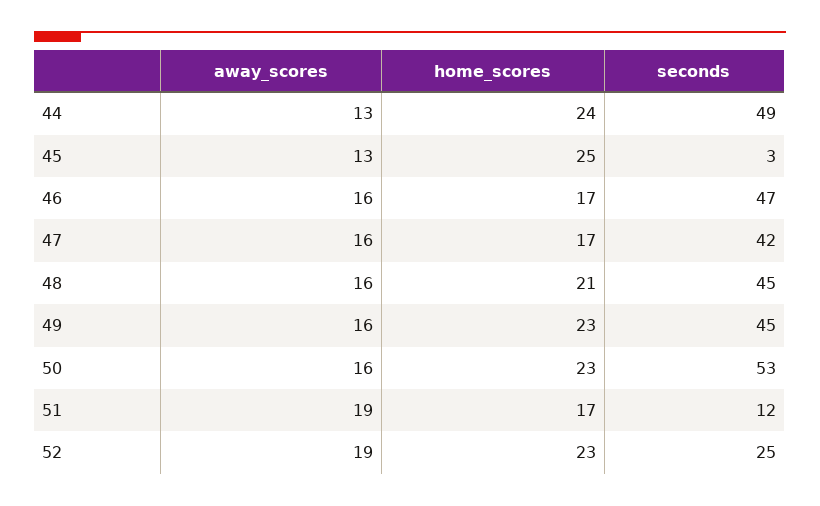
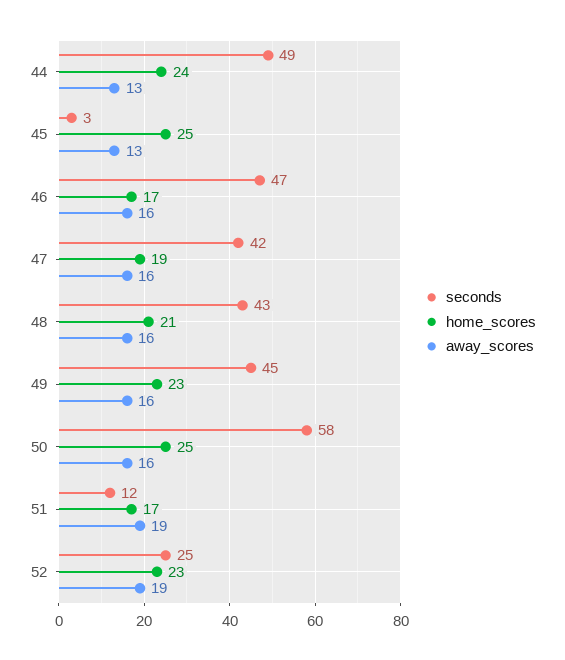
  {
    "away_scores": {
      "44": 13,
      "45": 13,
      "46": 16,
      "47": 16,
      "48": 16,
      "49": 16,
      "50": 16,
      "51": 19,
      "52": 19
    },
    "home_scores": {
      "44": 24,
      "45": 25,
      "46": 17,
-     "47": 17,
+     "47": 19,
      "48": 21,
      "49": 23,
-     "50": 23,
+     "50": 25,
      "51": 17,
      "52": 23
    },
    "seconds": {
      "44": 49,
      "45": 3,
      "46": 47,
      "47": 42,
-     "48": 45,
+     "48": 43,
      "49": 45,
-     "50": 53,
+     "50": 58,
      "51": 12,
      "52": 25
    }
  }

